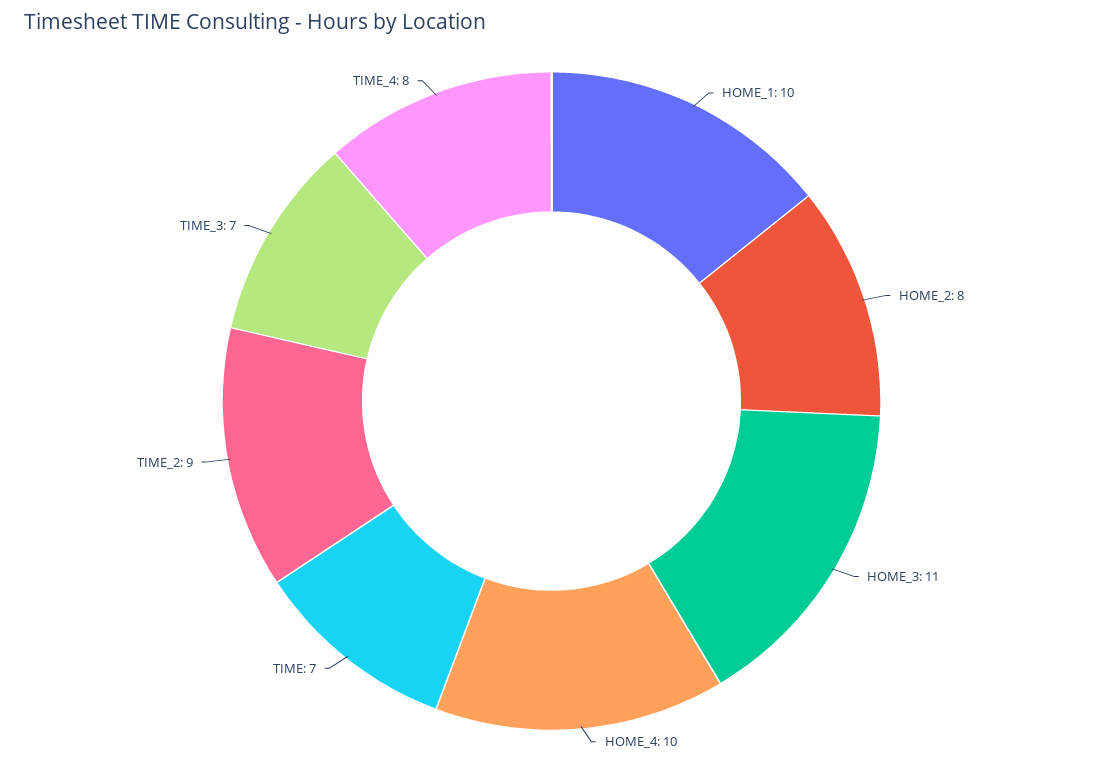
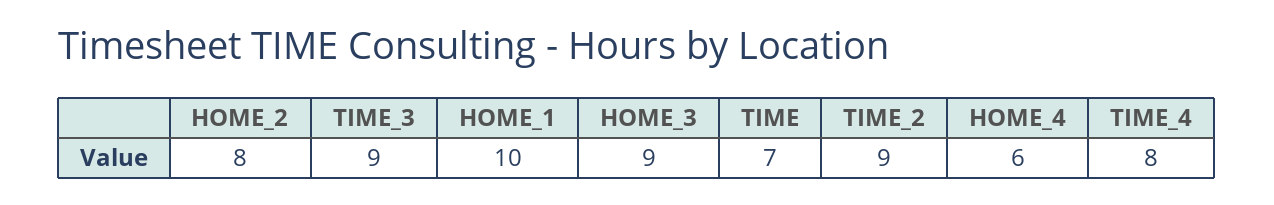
  {
    "HOME_1": 10,
    "HOME_2": 8,
-   "HOME_3": 11,
+   "HOME_3": 9,
-   "HOME_4": 10,
+   "HOME_4": 6,
    "TIME": 7,
    "TIME_2": 9,
-   "TIME_3": 7,
+   "TIME_3": 9,
    "TIME_4": 8
  }

